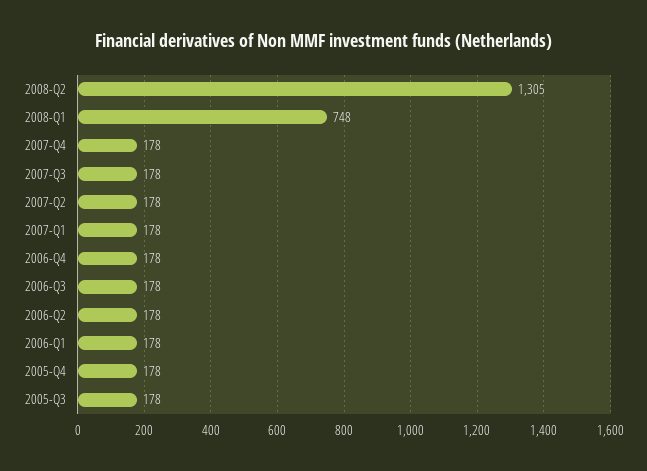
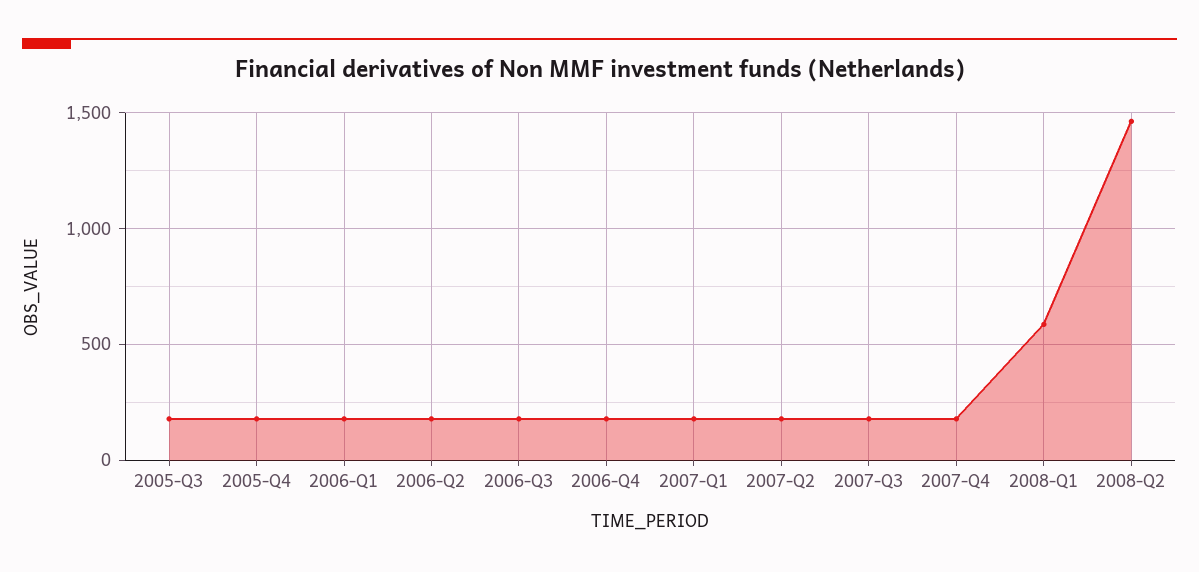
  {
-   "2008-Q2": 1305,
+   "2008-Q2": 1450,
-   "2008-Q1": 748,
+   "2008-Q1": 600,
    "2007-Q4": 178,
    "2007-Q3": 178,
    "2007-Q2": 178,
    "2007-Q1": 178,
    "2006-Q4": 178,
    "2006-Q3": 178,
    "2006-Q2": 178,
    "2006-Q1": 178,
    "2005-Q4": 178,
    "2005-Q3": 178
  }

